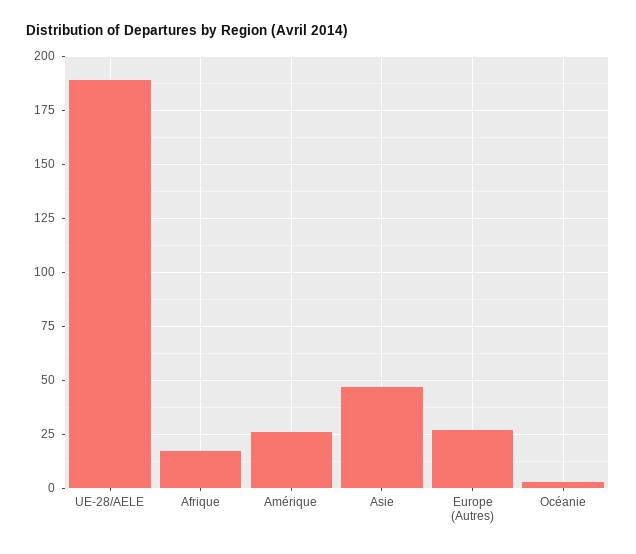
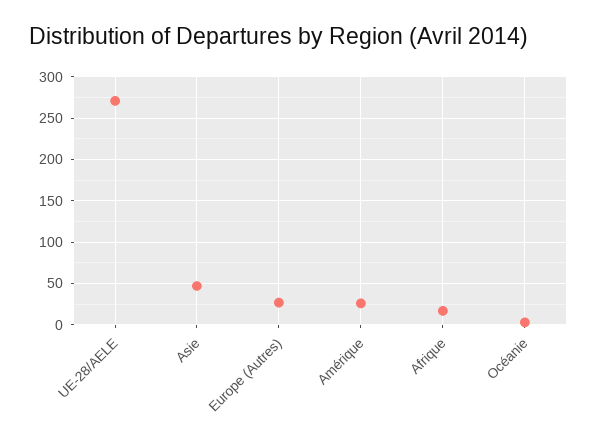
  {
-   "UE-28/AELE": 190,
+   "UE-28/AELE": 270,
    "Afrique": 15,
    "Amérique": 25,
    "Asie": 45,
    "Europe (Autres)": 25,
    "Océanie": 5
  }

